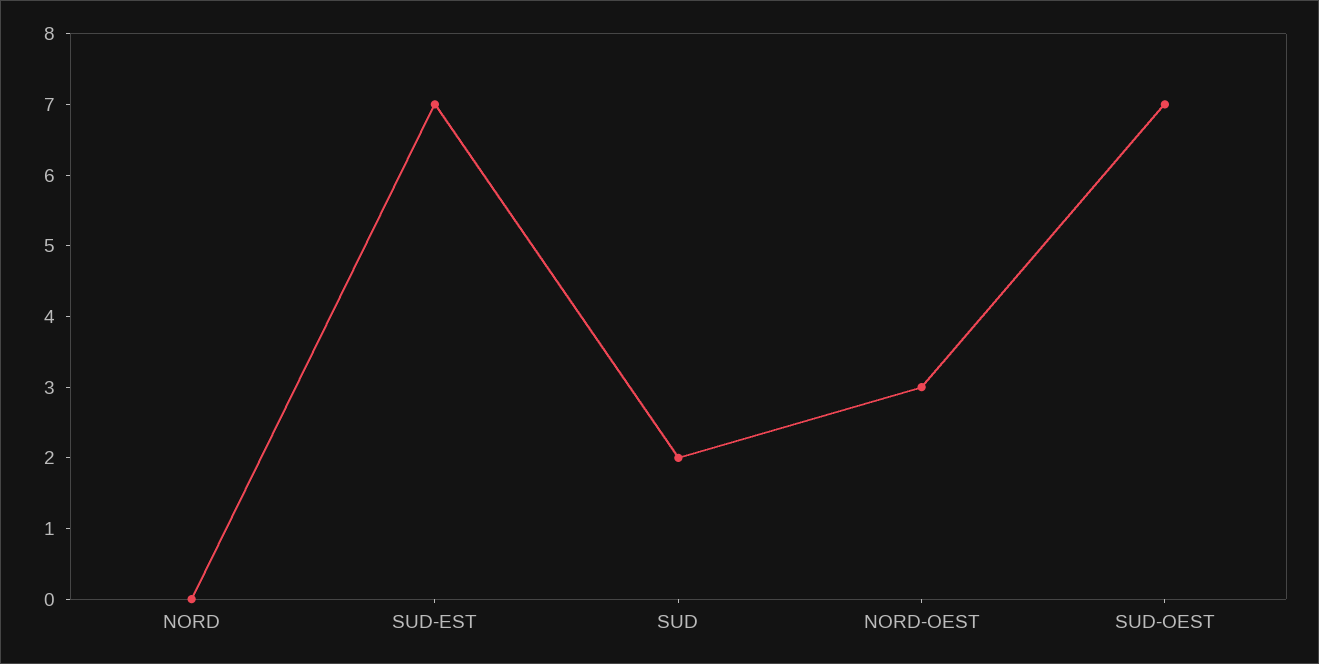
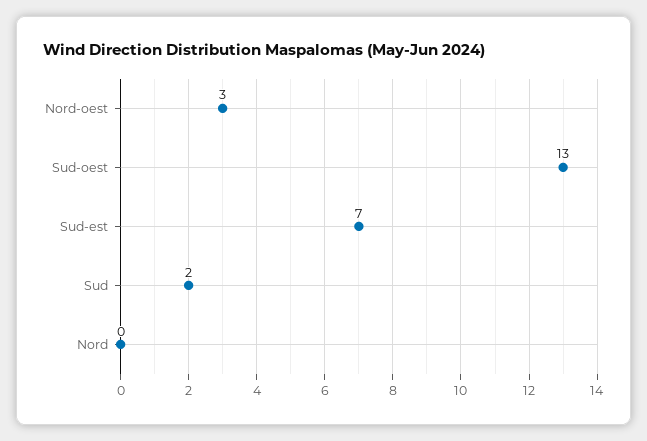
  {
    "NORD": 0,
    "SUD-EST": 7,
    "SUD": 2,
    "NORD-OEST": 3,
-   "SUD-OEST": 7
+   "SUD-OEST": 13
  }

